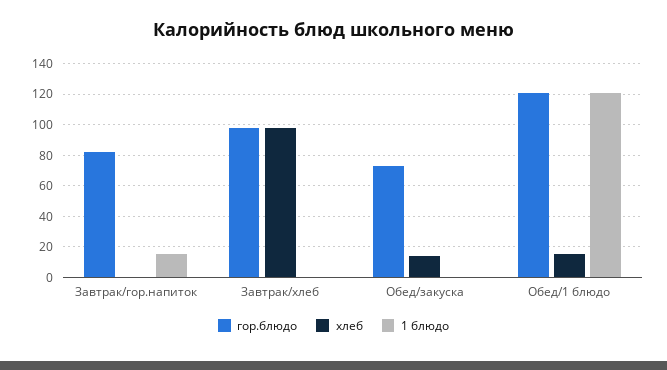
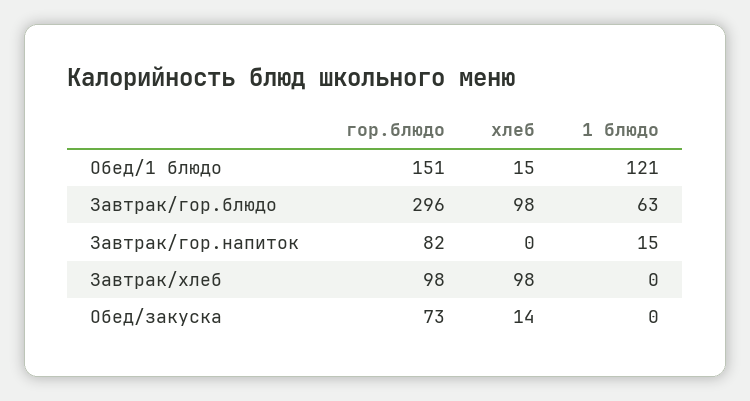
  {
    "гор.блюдо": {
      "Завтрак/гор.напиток": 82,
      "Завтрак/хлеб": 98,
      "Обед/закуска": 73,
-     "Обед/1 блюдо": 120
+     "Обед/1 блюдо": 151,
+     "Завтрак/гор.блюдо": 296
    },
    "хлеб": {
      "Завтрак/гор.напиток": 0,
      "Завтрак/хлеб": 98,
      "Обед/закуска": 14,
-     "Обед/1 блюдо": 15
+     "Обед/1 блюдо": 15,
+     "Завтрак/гор.блюдо": 98
    },
    "1 блюдо": {
      "Завтрак/гор.напиток": 15,
      "Завтрак/хлеб": 0,
      "Обед/закуска": 0,
-     "Обед/1 блюдо": 121
+     "Обед/1 блюдо": 121,
+     "Завтрак/гор.блюдо": 63
    }
  }

